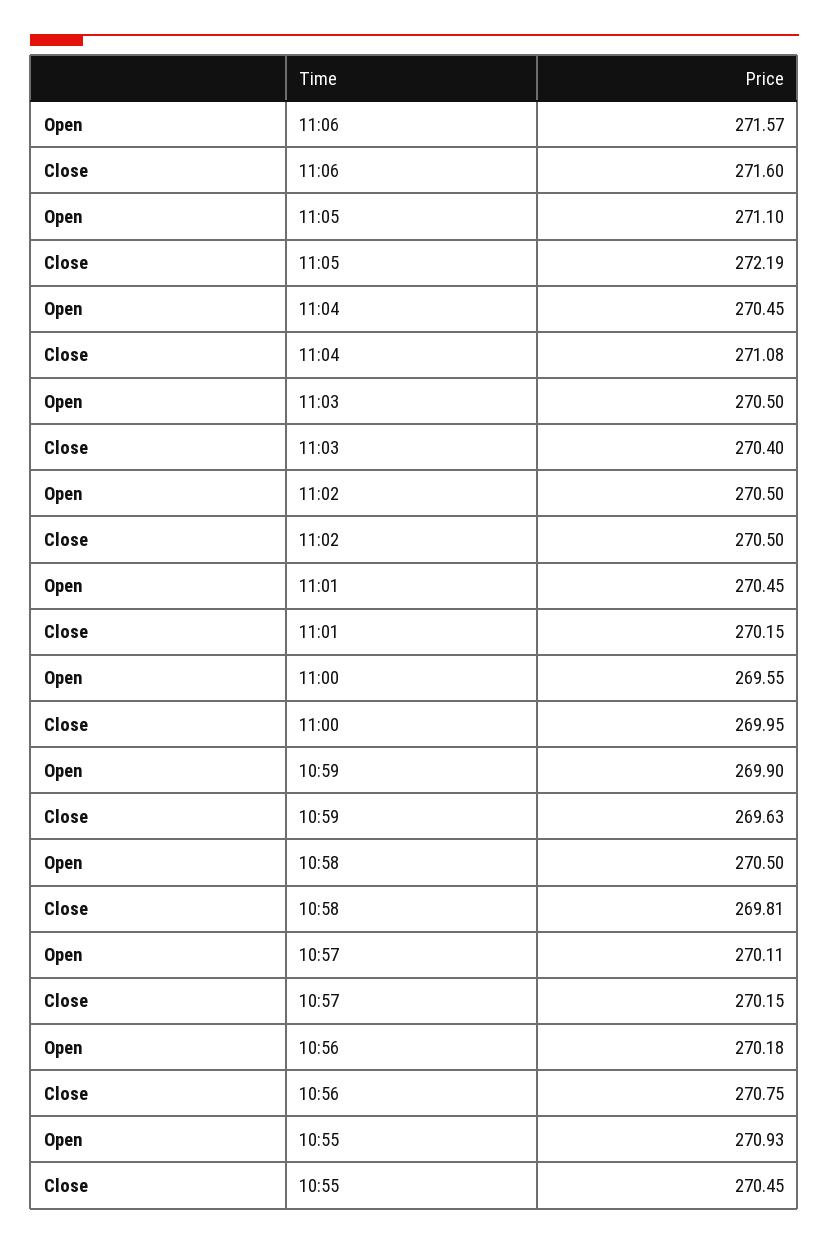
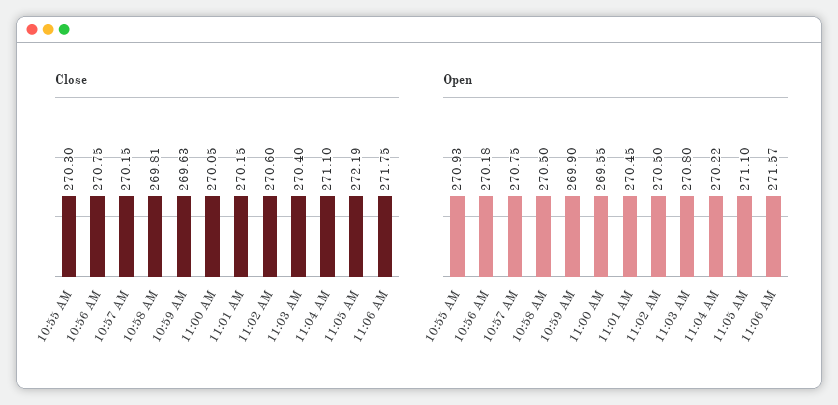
  {
    "Open": {
      "11:06": 271.57,
      "11:05": 271.1,
-     "11:04": 270.45,
+     "11:04": 270.22,
-     "11:03": 270.5,
+     "11:03": 270.8,
      "11:02": 270.5,
      "11:01": 270.45,
      "11:00": 269.55,
      "10:59": 269.9,
      "10:58": 270.5,
-     "10:57": 270.11,
+     "10:57": 270.75,
      "10:56": 270.18,
      "10:55": 270.93
    },
    "Close": {
-     "11:06": 271.6,
+     "11:06": 271.75,
      "11:05": 272.19,
-     "11:04": 271.08,
+     "11:04": 271.1,
      "11:03": 270.4,
-     "11:02": 270.5,
+     "11:02": 270.6,
      "11:01": 270.15,
-     "11:00": 269.95,
+     "11:00": 270.05,
      "10:59": 269.63,
      "10:58": 269.81,
      "10:57": 270.15,
      "10:56": 270.75,
-     "10:55": 270.45
+     "10:55": 270.3
    }
  }

